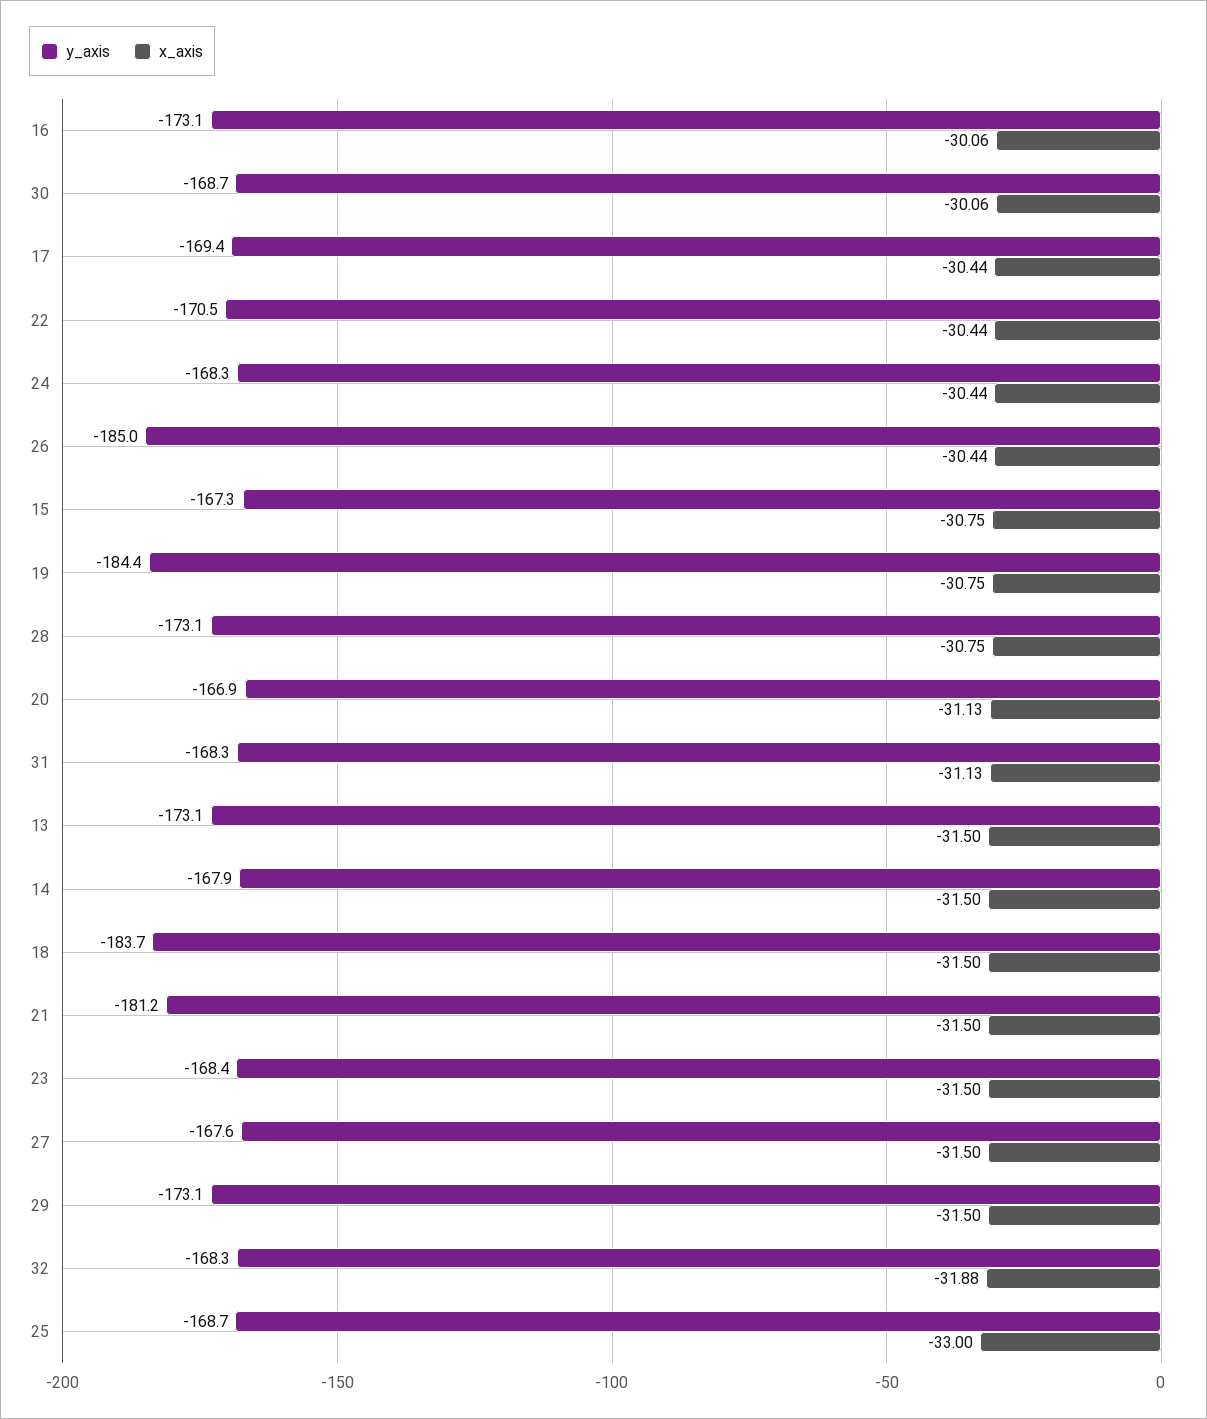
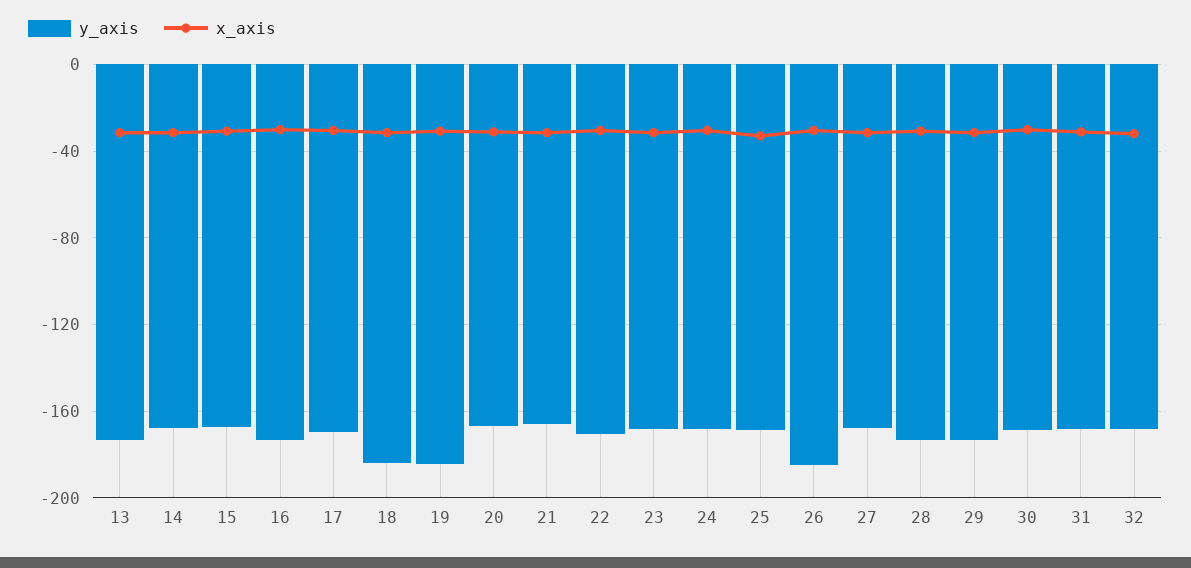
  {
    "y_axis": {
      "16": -173.1,
      "30": -168.7,
      "17": -169.4,
      "22": -170.5,
      "24": -168.3,
      "26": -185,
      "15": -167.3,
      "19": -184.4,
      "28": -173.1,
      "20": -166.9,
      "31": -168.3,
      "13": -173.1,
      "14": -167.9,
      "18": -183.7,
-     "21": -181.2,
+     "21": -165,
      "23": -168.4,
      "27": -167.6,
      "29": -173.1,
      "32": -168.3,
      "25": -168.7
    },
    "x_axis": {
      "16": -30.06,
      "30": -30.06,
      "17": -30.44,
      "22": -30.44,
      "24": -30.44,
      "26": -30.44,
      "15": -30.75,
      "19": -30.75,
      "28": -30.75,
      "20": -31.13,
      "31": -31.13,
      "13": -31.5,
      "14": -31.5,
      "18": -31.5,
      "21": -31.5,
      "23": -31.5,
      "27": -31.5,
      "29": -31.5,
      "32": -31.88,
      "25": -33
    }
  }

